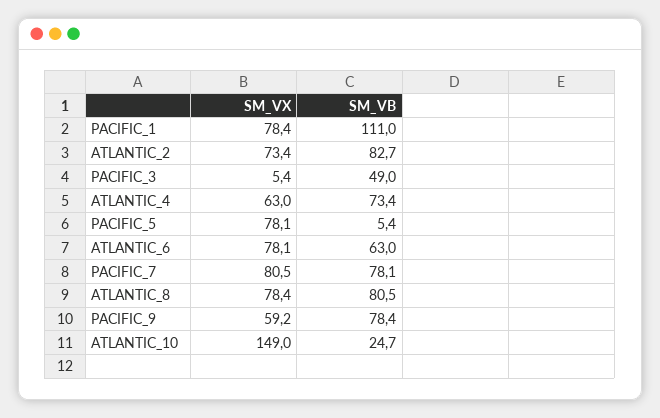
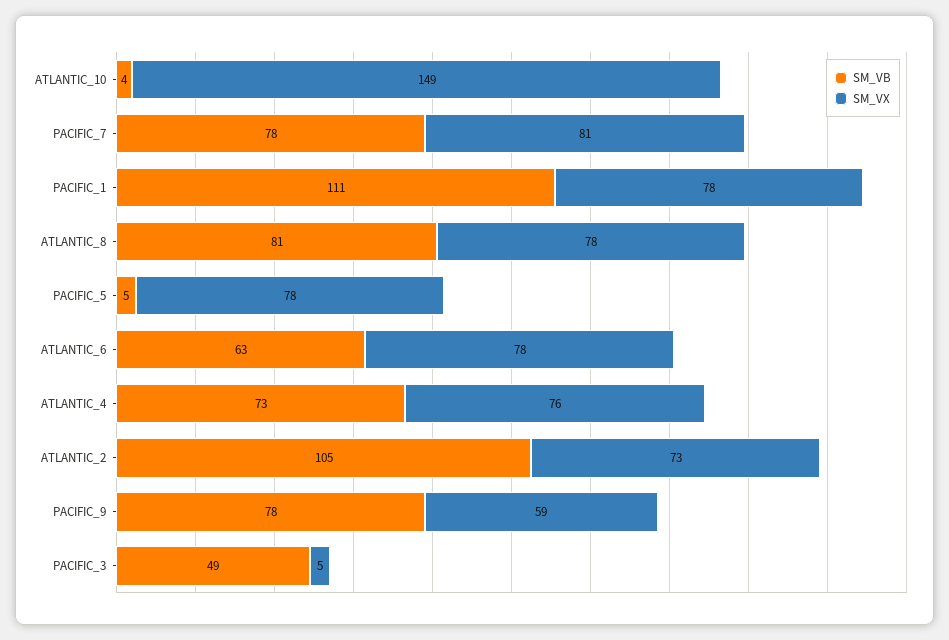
  {
    "SM_VX": {
      "PACIFIC_1": 78.4,
      "ATLANTIC_2": 73.4,
      "PACIFIC_3": 5.4,
-     "ATLANTIC_4": 63,
+     "ATLANTIC_4": 76,
      "PACIFIC_5": 78.1,
      "ATLANTIC_6": 78.1,
      "PACIFIC_7": 80.5,
      "ATLANTIC_8": 78.4,
      "PACIFIC_9": 59.2,
      "ATLANTIC_10": 149
    },
    "SM_VB": {
      "PACIFIC_1": 111,
-     "ATLANTIC_2": 82.7,
+     "ATLANTIC_2": 105,
      "PACIFIC_3": 49,
      "ATLANTIC_4": 73.4,
      "PACIFIC_5": 5.4,
      "ATLANTIC_6": 63,
      "PACIFIC_7": 78.1,
      "ATLANTIC_8": 80.5,
      "PACIFIC_9": 78.4,
-     "ATLANTIC_10": 24.7
+     "ATLANTIC_10": 4
    }
  }

